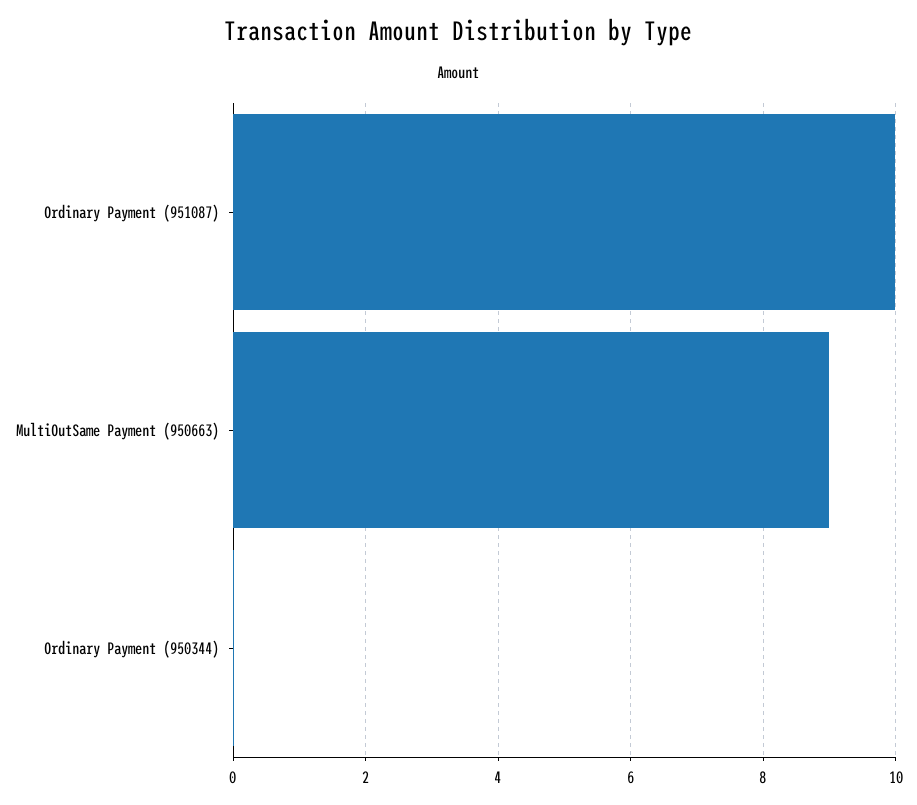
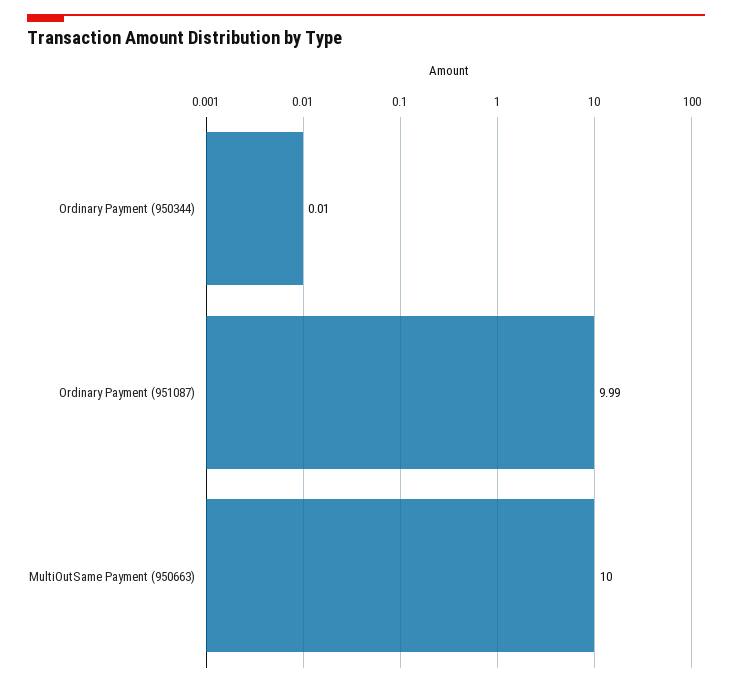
  {
    "Ordinary Payment (951087)": 9.99,
-   "MultiOutSame Payment (950663)": 9,
+   "MultiOutSame Payment (950663)": 10,
    "Ordinary Payment (950344)": 0.01
  }

